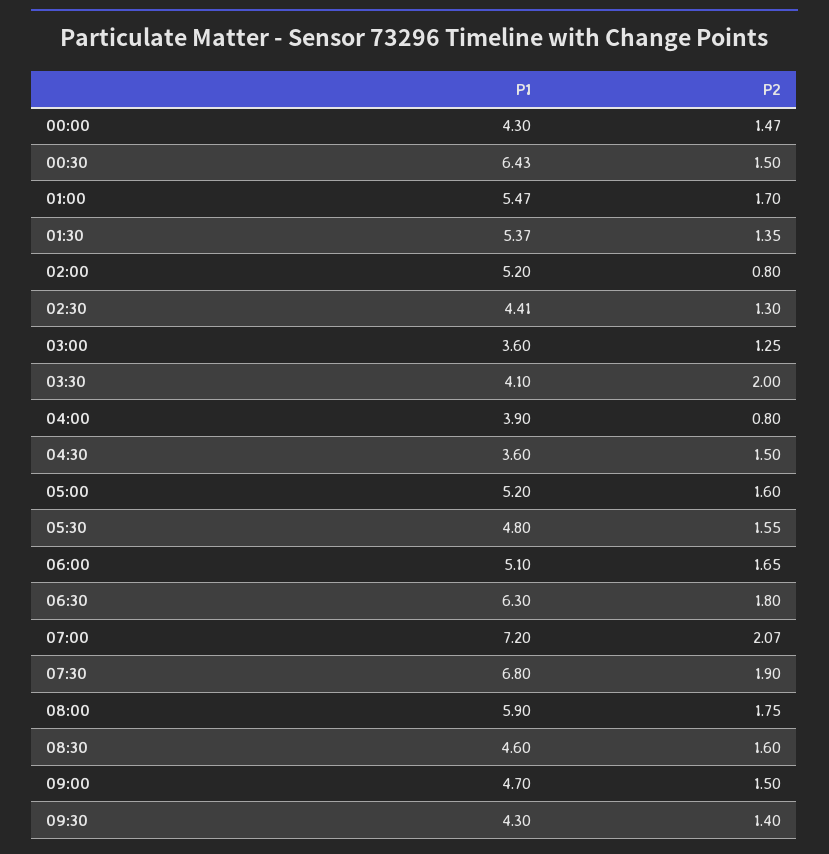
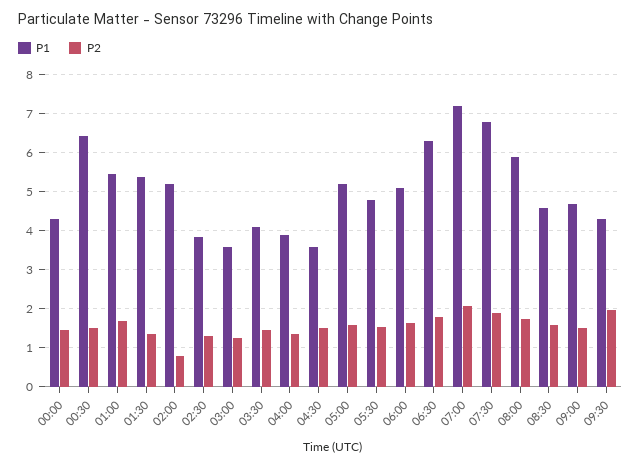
  {
    "P1": {
      "00:00": 4.3,
      "00:30": 6.43,
      "01:00": 5.47,
      "01:30": 5.37,
      "02:00": 5.2,
-     "02:30": 4.41,
+     "02:30": 3.8,
      "03:00": 3.6,
      "03:30": 4.1,
      "04:00": 3.9,
      "04:30": 3.6,
      "05:00": 5.2,
      "05:30": 4.8,
      "06:00": 5.1,
      "06:30": 6.3,
      "07:00": 7.2,
      "07:30": 6.8,
      "08:00": 5.9,
      "08:30": 4.6,
      "09:00": 4.7,
      "09:30": 4.3
    },
    "P2": {
      "00:00": 1.47,
      "00:30": 1.5,
      "01:00": 1.7,
      "01:30": 1.35,
      "02:00": 0.8,
      "02:30": 1.3,
      "03:00": 1.25,
-     "03:30": 2,
+     "03:30": 1.4,
-     "04:00": 0.8,
+     "04:00": 1.4,
      "04:30": 1.5,
      "05:00": 1.6,
      "05:30": 1.55,
      "06:00": 1.65,
      "06:30": 1.8,
      "07:00": 2.07,
      "07:30": 1.9,
      "08:00": 1.75,
      "08:30": 1.6,
      "09:00": 1.5,
-     "09:30": 1.4
+     "09:30": 2
    }
  }

